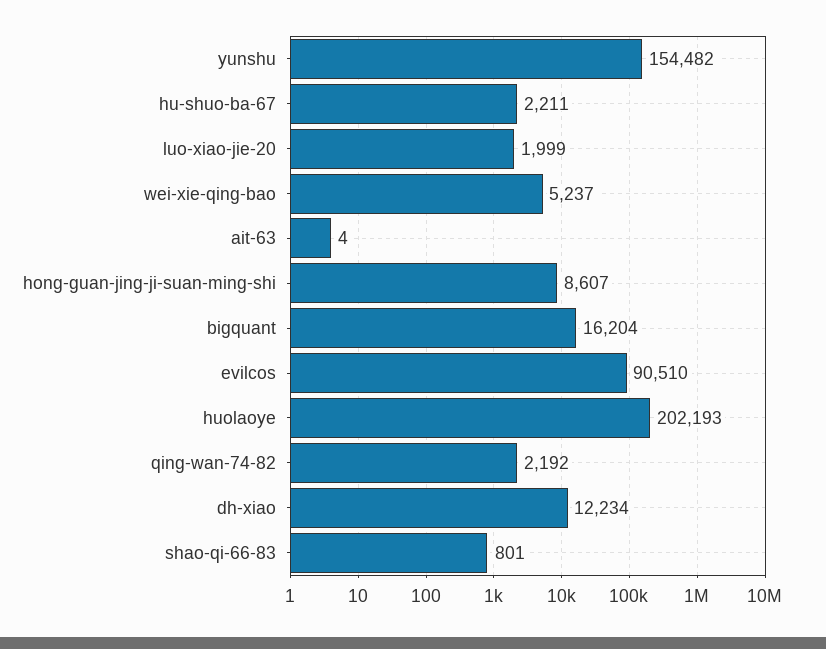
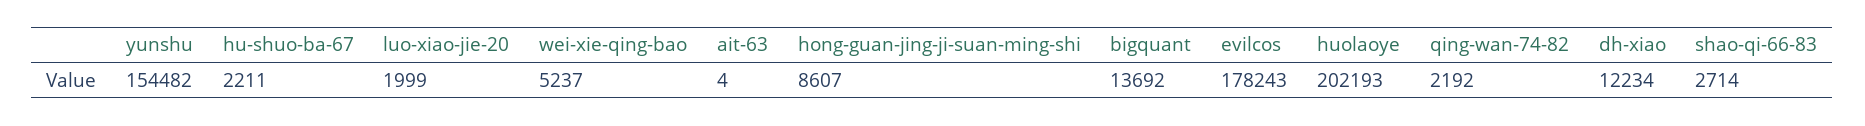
  {
    "yunshu": 154482,
    "hu-shuo-ba-67": 2211,
    "luo-xiao-jie-20": 1999,
    "wei-xie-qing-bao": 5237,
    "ait-63": 4,
    "hong-guan-jing-ji-suan-ming-shi": 8607,
-   "bigquant": 16204,
+   "bigquant": 13692,
-   "evilcos": 90510,
+   "evilcos": 178243,
    "huolaoye": 202193,
    "qing-wan-74-82": 2192,
    "dh-xiao": 12234,
-   "shao-qi-66-83": 801
+   "shao-qi-66-83": 2714
  }

